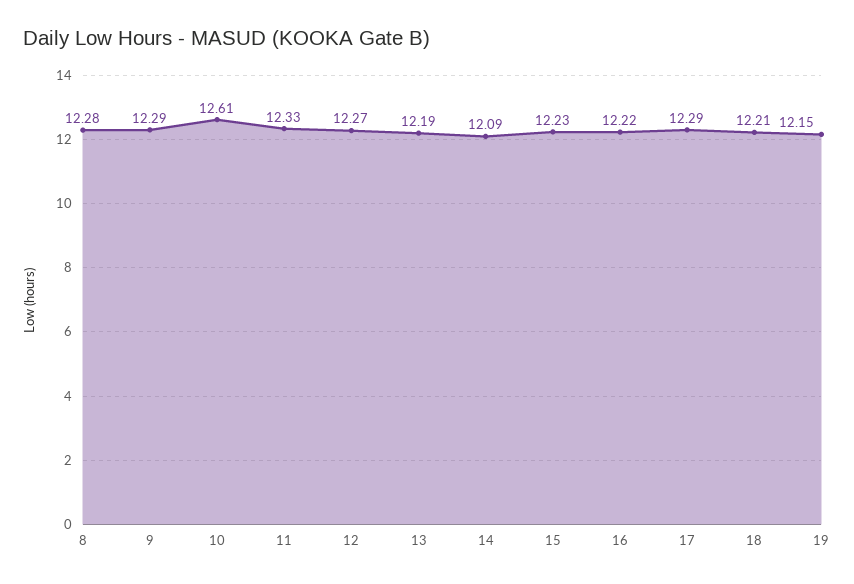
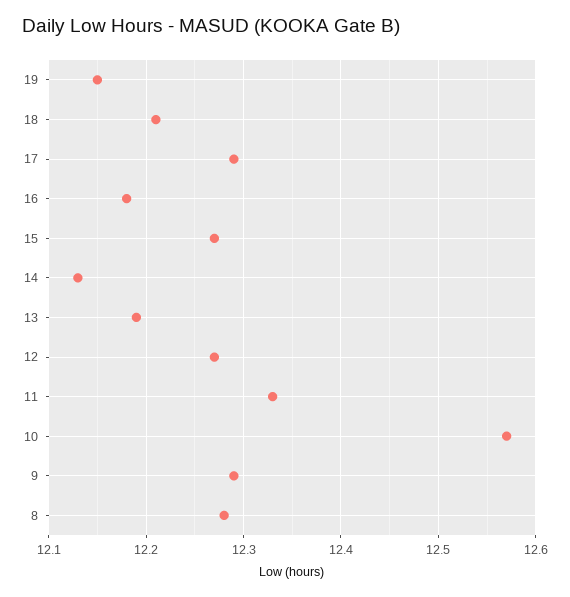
  {
    "8": 12.28,
    "9": 12.29,
-   "10": 12.61,
+   "10": 12.57,
    "11": 12.33,
    "12": 12.27,
    "13": 12.19,
-   "14": 12.09,
+   "14": 12.13,
-   "15": 12.23,
+   "15": 12.27,
-   "16": 12.22,
+   "16": 12.18,
    "17": 12.29,
    "18": 12.21,
    "19": 12.15
  }

